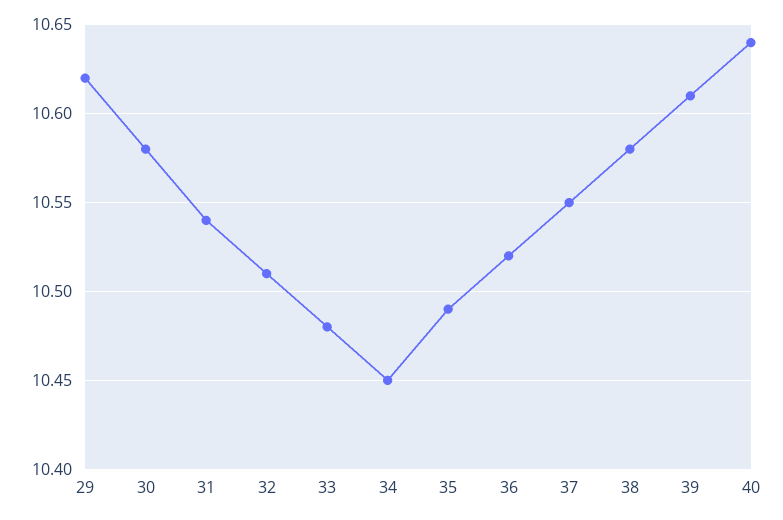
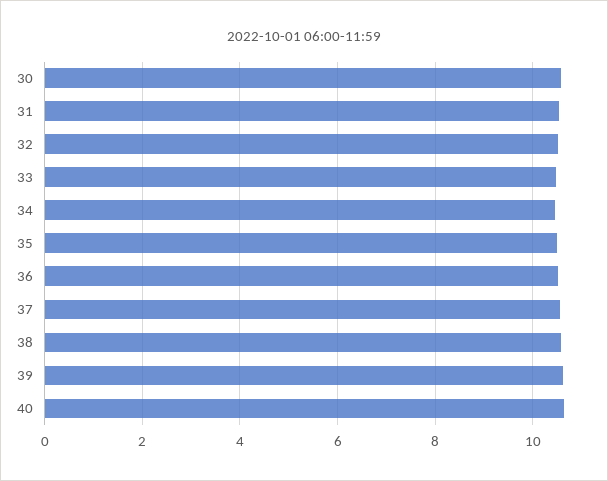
  {
-   "29": 10.62,
    "30": 10.58,
    "31": 10.54,
    "32": 10.51,
    "33": 10.48,
    "34": 10.45,
    "35": 10.49,
    "36": 10.52,
    "37": 10.55,
    "38": 10.58,
    "39": 10.61,
    "40": 10.64
  }

